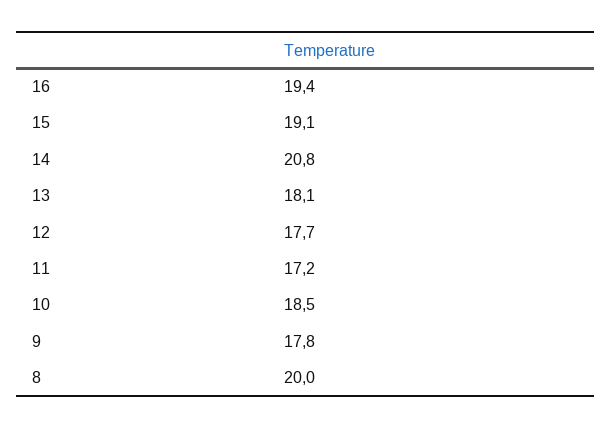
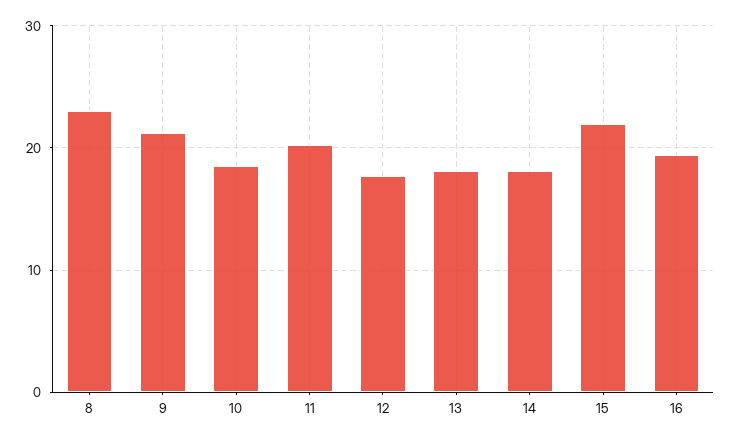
  {
    "16": 19.4,
-   "15": 19.1,
+   "15": 22,
-   "14": 20.8,
+   "14": 18,
    "13": 18.1,
    "12": 17.7,
-   "11": 17.2,
+   "11": 20,
    "10": 18.5,
-   "9": 17.8,
+   "9": 21,
-   "8": 20
+   "8": 23
  }

